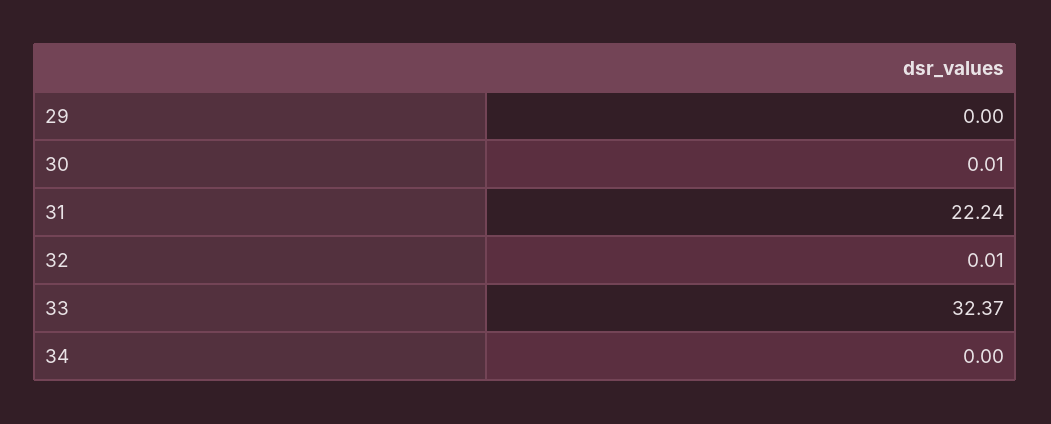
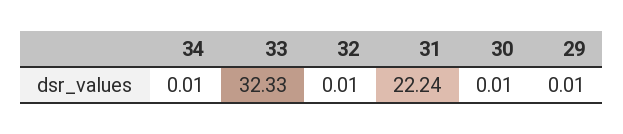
  {
-   "29": 0,
+   "29": 0.01,
    "30": 0.01,
    "31": 22.24,
    "32": 0.01,
-   "33": 32.37,
+   "33": 32.33,
-   "34": 0
+   "34": 0.01
  }

